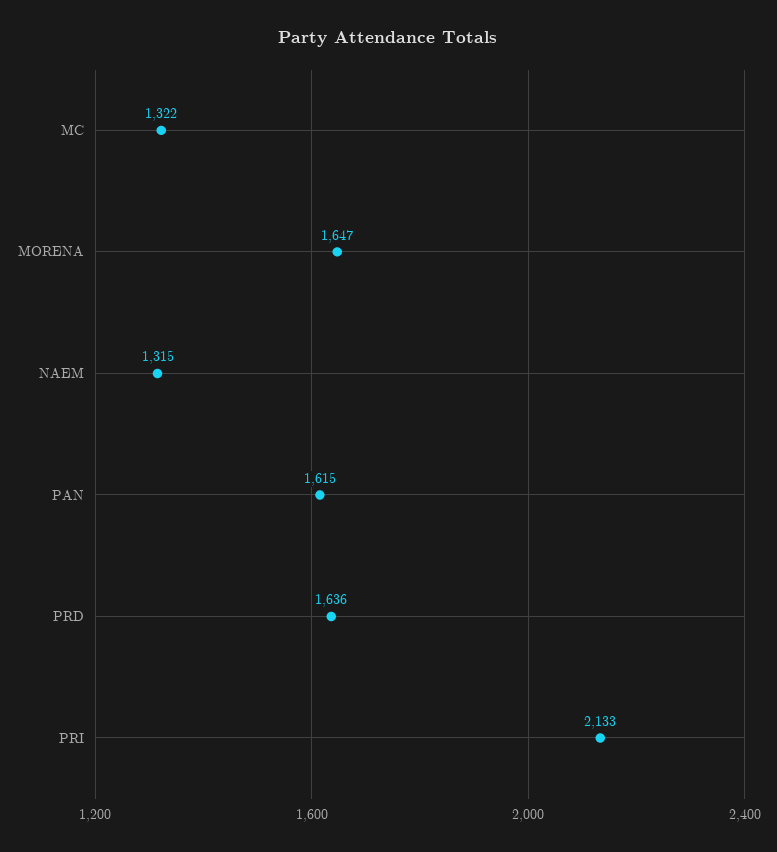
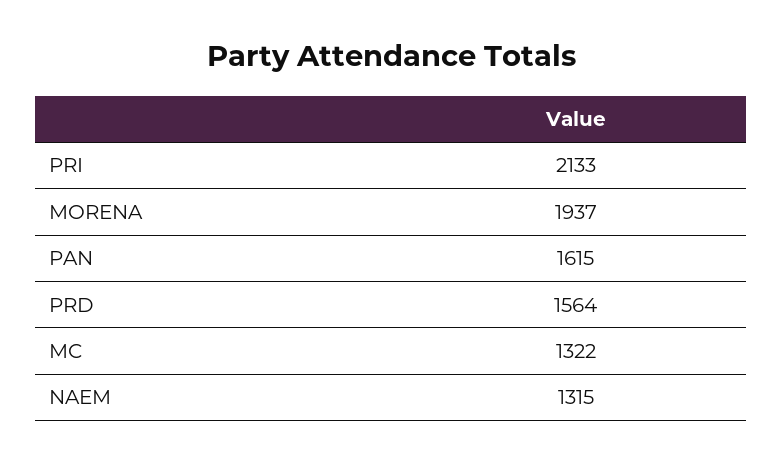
  {
    "MC": 1322,
-   "MORENA": 1647,
+   "MORENA": 1937,
    "NAEM": 1315,
    "PAN": 1615,
-   "PRD": 1636,
+   "PRD": 1564,
    "PRI": 2133
  }

